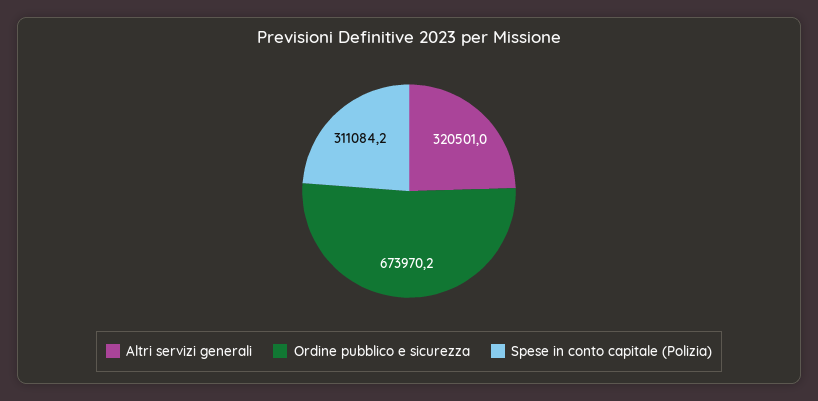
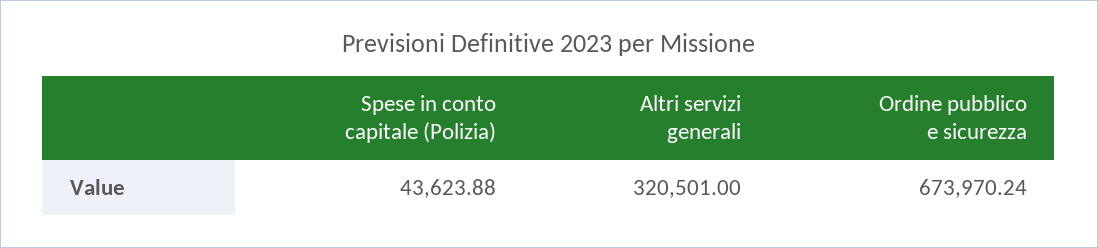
  {
    "Altri servizi generali": 320501,
    "Ordine pubblico e sicurezza": 673970.24,
-   "Spese in conto capitale (Polizia)": 311084.2
+   "Spese in conto capitale (Polizia)": 43623.88
  }

